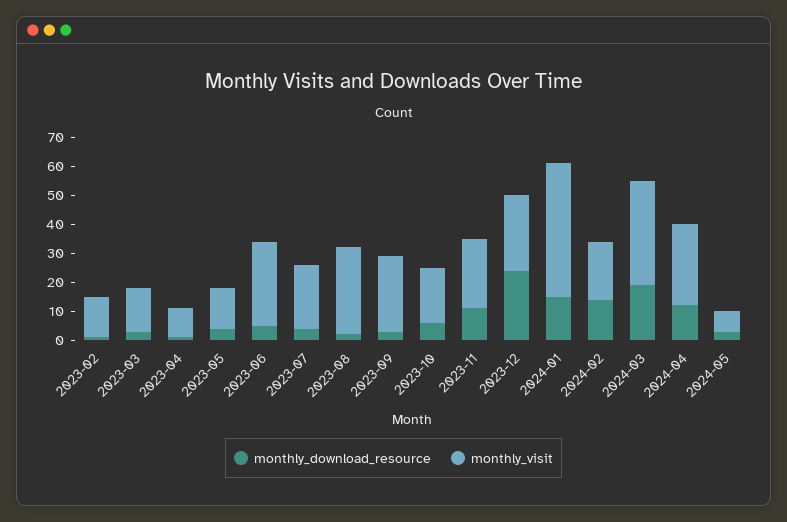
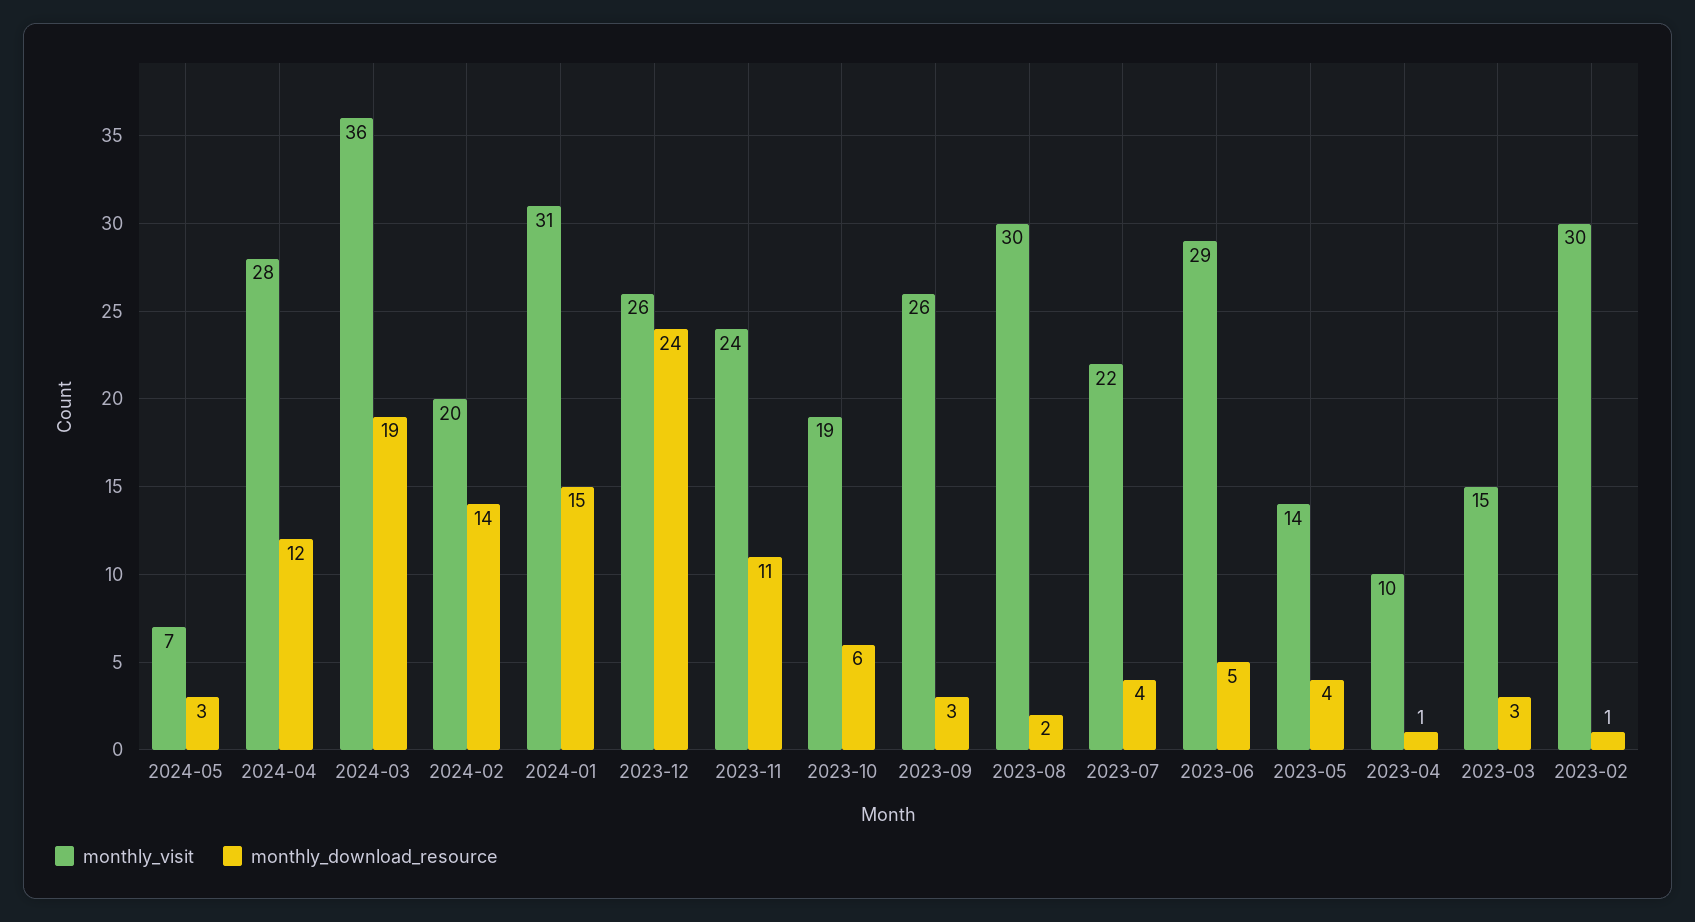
  {
    "monthly_download_resource": {
      "2023-02": 1,
      "2023-03": 3,
      "2023-04": 1,
      "2023-05": 4,
      "2023-06": 5,
      "2023-07": 4,
      "2023-08": 2,
      "2023-09": 3,
      "2023-10": 6,
      "2023-11": 11,
      "2023-12": 24,
      "2024-01": 15,
      "2024-02": 14,
      "2024-03": 19,
      "2024-04": 12,
      "2024-05": 3
    },
    "monthly_visit": {
-     "2023-02": 15,
+     "2023-02": 30,
      "2023-03": 15,
      "2023-04": 10,
      "2023-05": 14,
      "2023-06": 29,
      "2023-07": 22,
      "2023-08": 30,
      "2023-09": 26,
      "2023-10": 19,
      "2023-11": 24,
      "2023-12": 26,
-     "2024-01": 45,
+     "2024-01": 31,
      "2024-02": 20,
      "2024-03": 36,
      "2024-04": 28,
      "2024-05": 7
    }
  }

